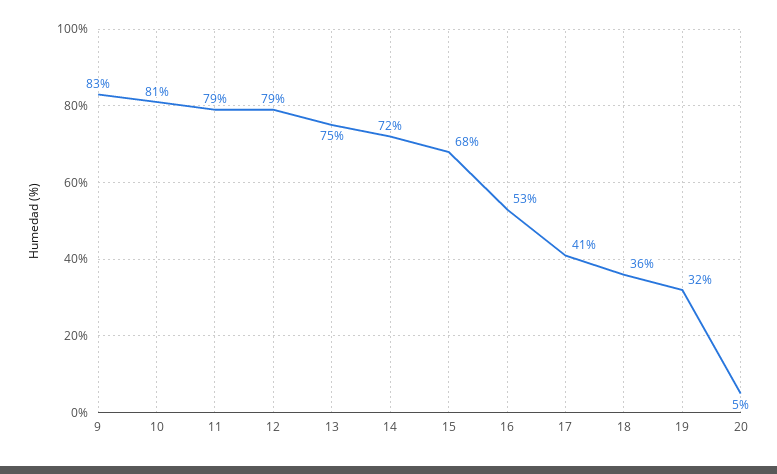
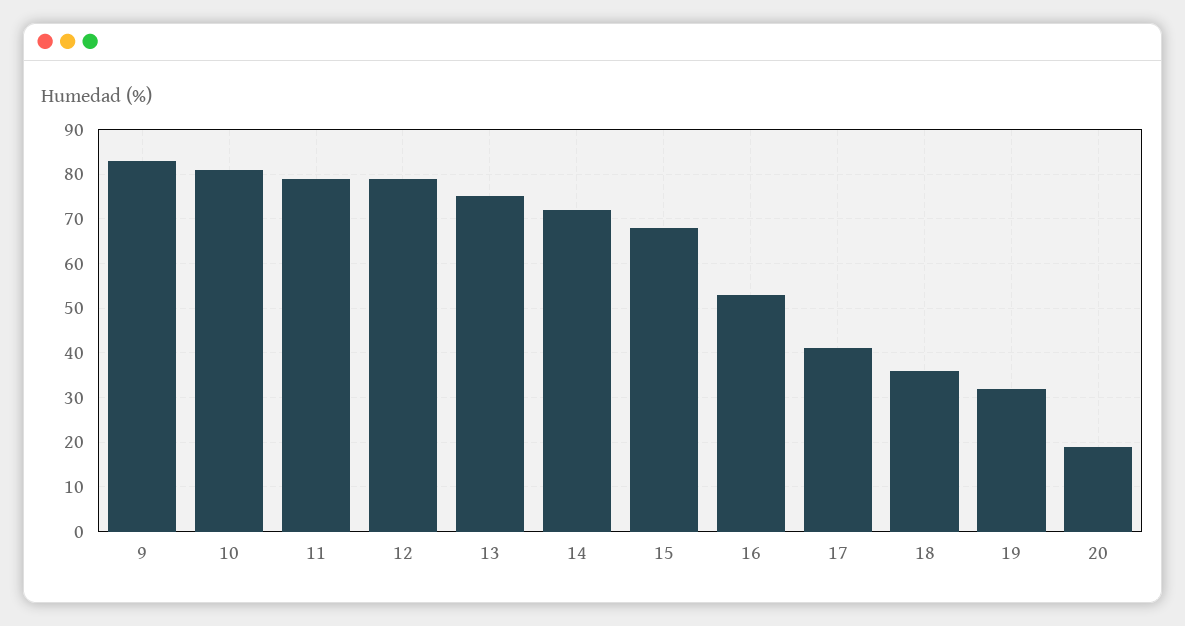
  {
    "9": 83,
    "10": 81,
    "11": 79,
    "12": 79,
    "13": 75,
    "14": 72,
    "15": 68,
    "16": 53,
    "17": 41,
    "18": 36,
    "19": 32,
-   "20": 5
+   "20": 20
  }

